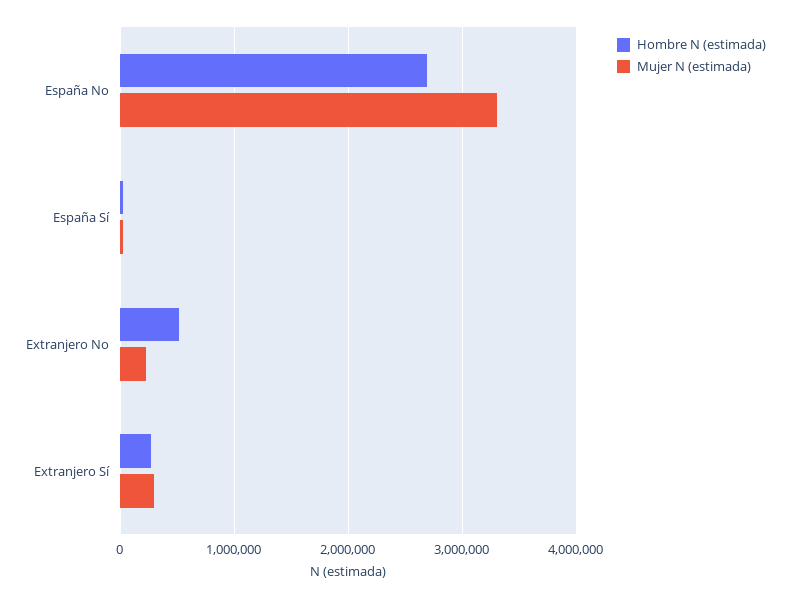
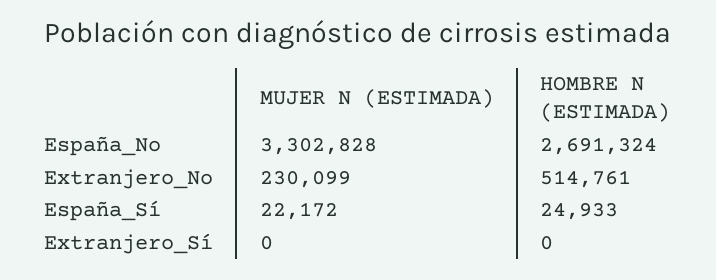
  {
    "Hombre N (estimada)": {
      "España No": 2691324,
      "España Sí": 24933,
      "Extranjero No": 514761,
-     "Extranjero Sí": 300000
+     "Extranjero Sí": 0
    },
    "Mujer N (estimada)": {
      "España No": 3302828,
      "España Sí": 22172,
      "Extranjero No": 230099,
-     "Extranjero Sí": 300000
+     "Extranjero Sí": 0
    }
  }

